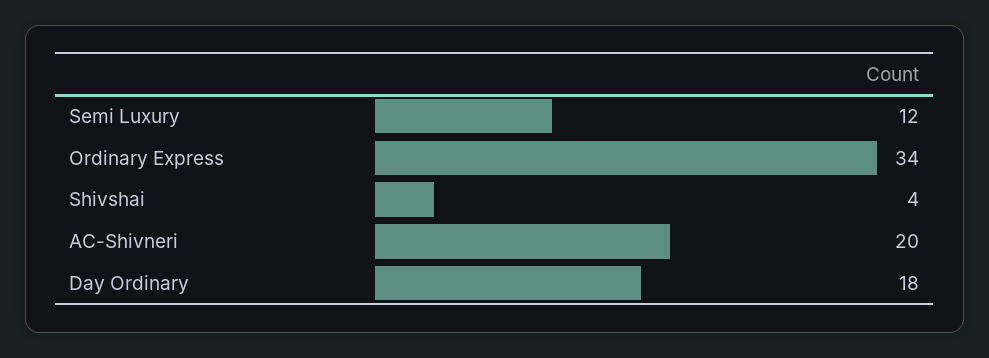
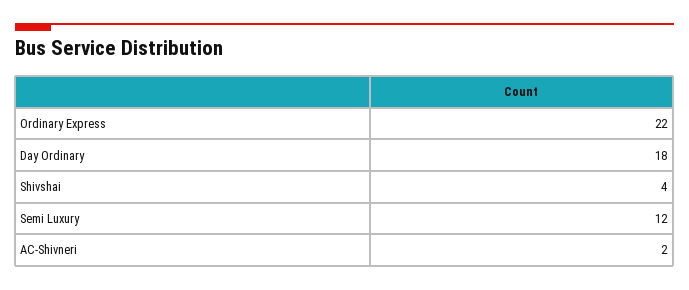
  {
    "Semi Luxury": 12,
-   "Ordinary Express": 34,
+   "Ordinary Express": 22,
    "Shivshai": 4,
-   "AC-Shivneri": 20,
+   "AC-Shivneri": 2,
    "Day Ordinary": 18
  }

